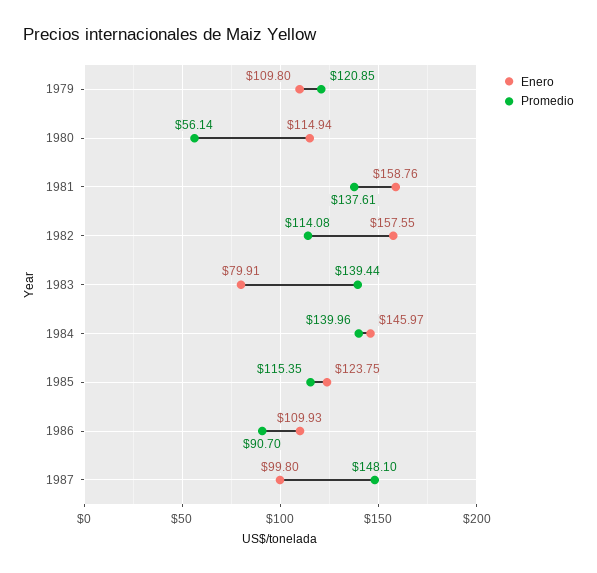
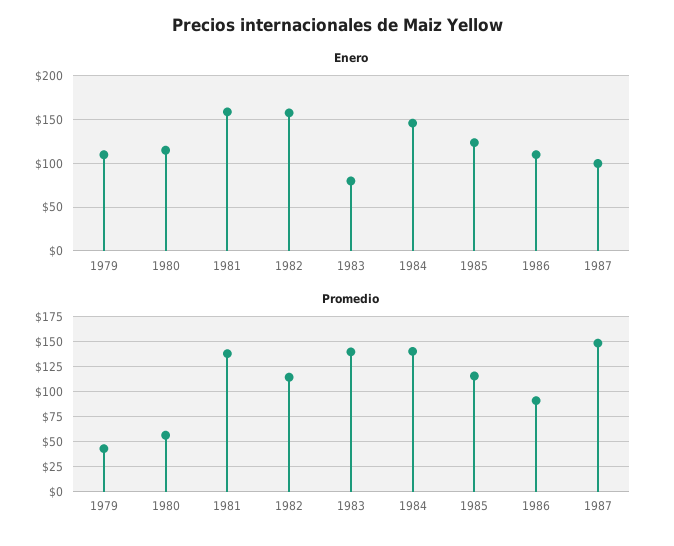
  {
    "Enero": {
      "1979": 109.8,
      "1980": 114.94,
      "1981": 158.76,
      "1982": 157.55,
      "1983": 79.91,
      "1984": 145.97,
      "1985": 123.75,
      "1986": 109.93,
      "1987": 99.8
    },
    "Promedio": {
-     "1979": 120.85,
+     "1979": 50,
      "1980": 56.14,
      "1981": 137.61,
      "1982": 114.08,
      "1983": 139.44,
      "1984": 139.96,
      "1985": 115.35,
      "1986": 90.7,
      "1987": 148.1
    }
  }

